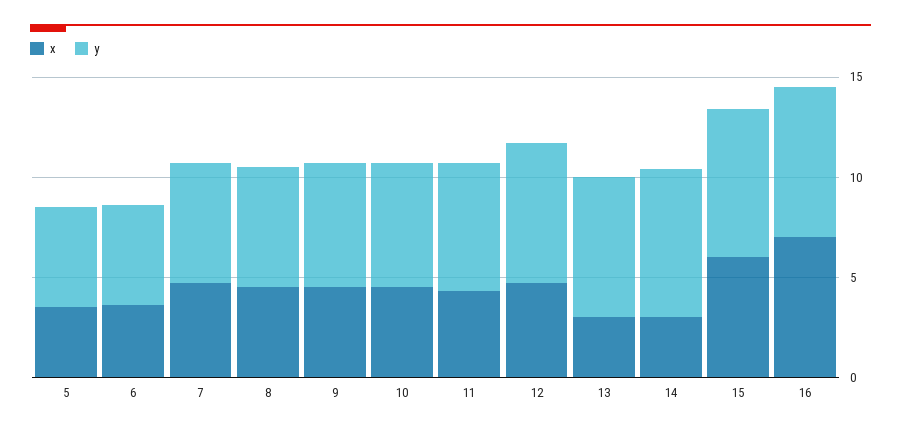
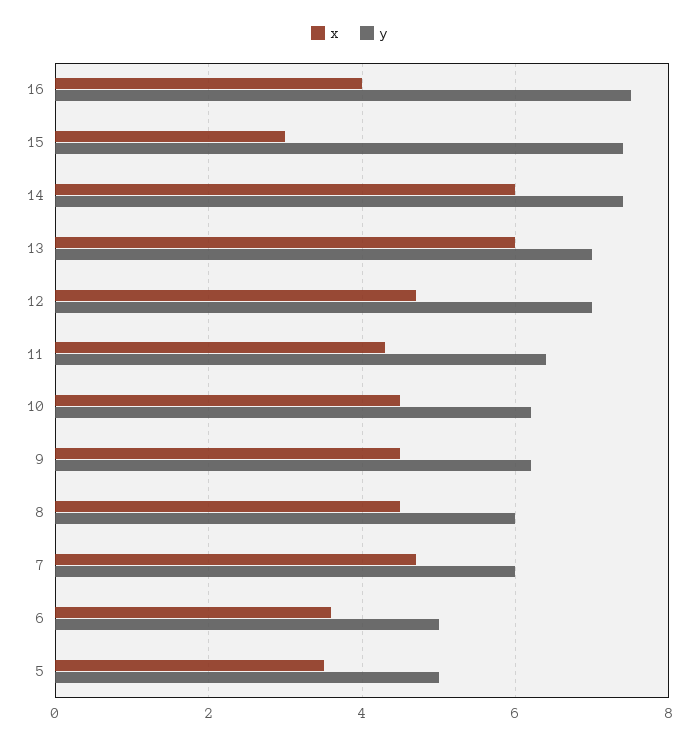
  {
    "x": {
      "5": 3.5,
      "6": 3.5,
      "7": 4.5,
      "8": 4.5,
      "9": 4.5,
      "10": 4.5,
      "11": 4.5,
      "12": 4.5,
-     "13": 3,
+     "13": 6,
-     "14": 3,
+     "14": 6,
-     "15": 6,
+     "15": 3,
-     "16": 7
+     "16": 4
    },
    "y": {
      "5": 5,
      "6": 5,
      "7": 6,
      "8": 6,
      "9": 6,
      "10": 6,
      "11": 6.5,
      "12": 7,
      "13": 7,
      "14": 7.5,
      "15": 7.5,
      "16": 7.5
    }
  }

